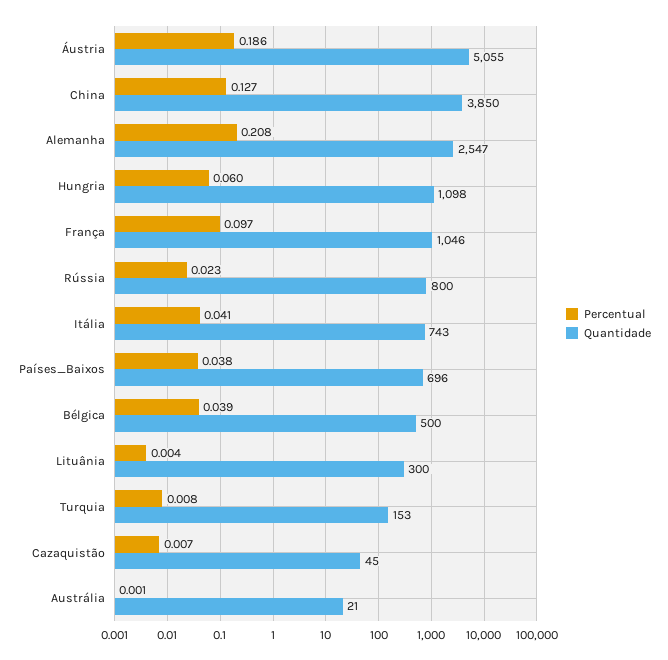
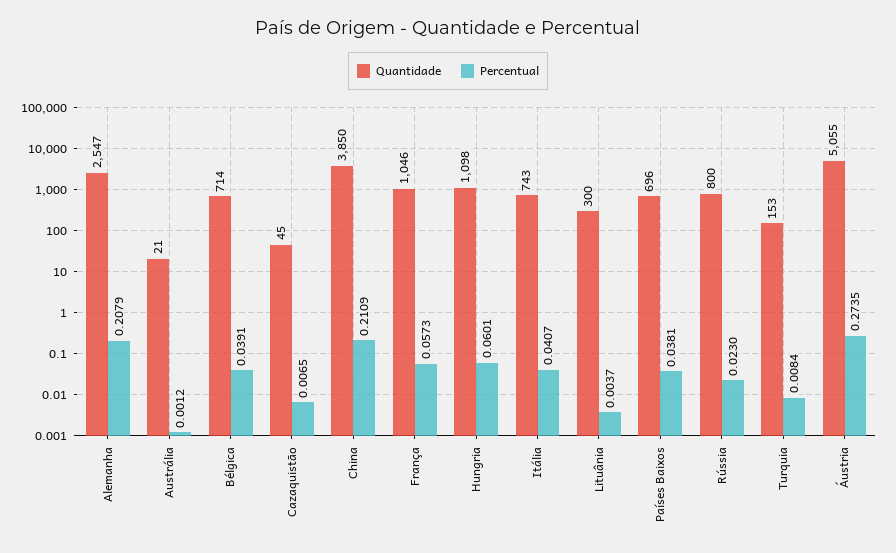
  {
    "Percentual": {
-     "Áustria": 0.186,
+     "Áustria": 0.2735,
-     "China": 0.127,
+     "China": 0.2109,
      "Alemanha": 0.2079,
      "Hungria": 0.0601,
-     "França": 0.097,
+     "França": 0.0573,
      "Rússia": 0.023,
      "Itália": 0.0407,
      "Países_Baixos": 0.0381,
      "Bélgica": 0.0391,
      "Lituânia": 0.0037,
      "Turquia": 0.0084,
      "Cazaquistão": 0.0065,
      "Austrália": 0.0012
    },
    "Quantidade": {
      "Áustria": 5055,
      "China": 3850,
      "Alemanha": 2547,
      "Hungria": 1098,
      "França": 1046,
      "Rússia": 800,
      "Itália": 743,
      "Países_Baixos": 696,
-     "Bélgica": 500,
+     "Bélgica": 714,
      "Lituânia": 300,
      "Turquia": 153,
      "Cazaquistão": 45,
      "Austrália": 21
    }
  }

